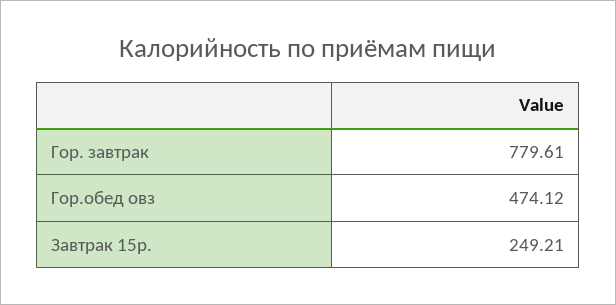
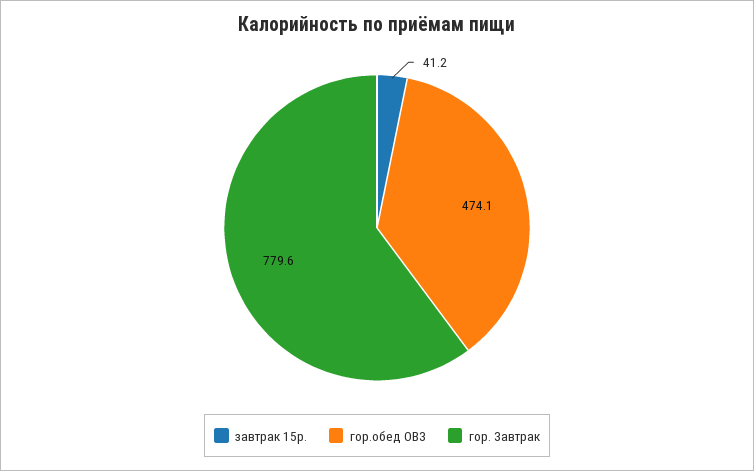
  {
    "Гор. завтрак": 779.61,
    "Гор.обед овз": 474.12,
-   "Завтрак 15р.": 249.21
+   "Завтрак 15р.": 41.2
  }

